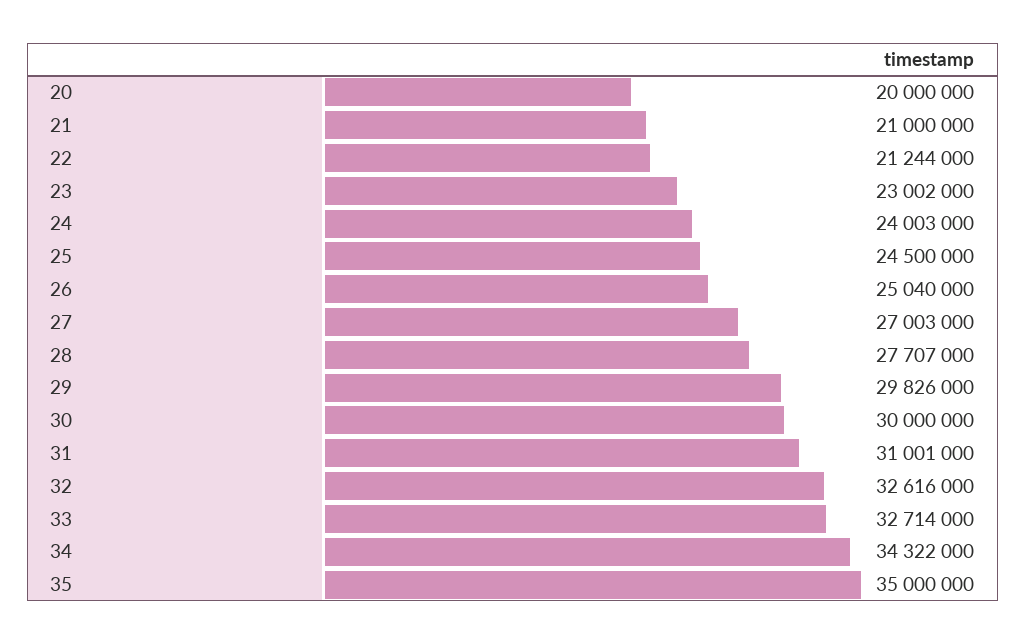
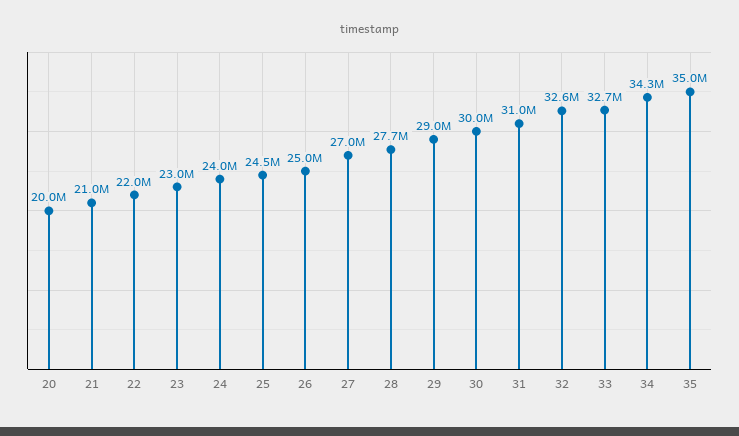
  {
    "20": 20000000,
    "21": 21000000,
-   "22": 21244000,
+   "22": 22000000,
    "23": 23002000,
    "24": 24003000,
    "25": 24500000,
    "26": 25040000,
    "27": 27003000,
    "28": 27707000,
-   "29": 29826000,
+   "29": 29000000,
    "30": 30000000,
    "31": 31001000,
    "32": 32616000,
    "33": 32714000,
    "34": 34322000,
    "35": 35000000
  }

